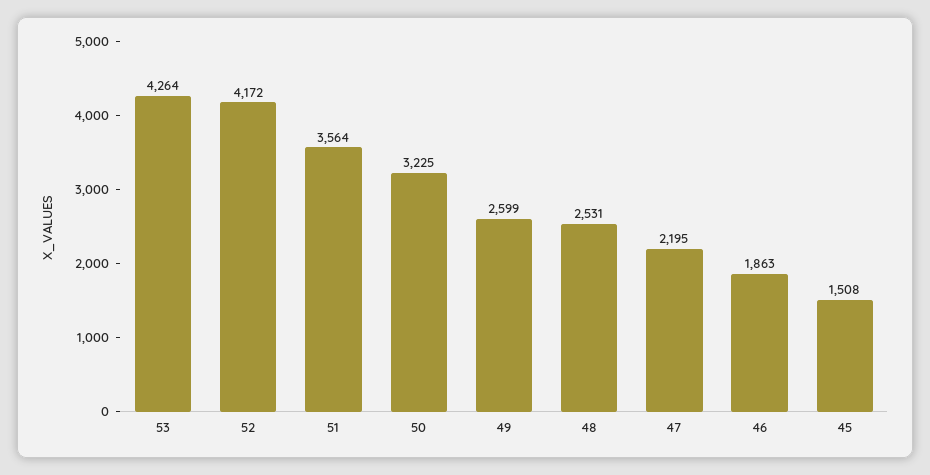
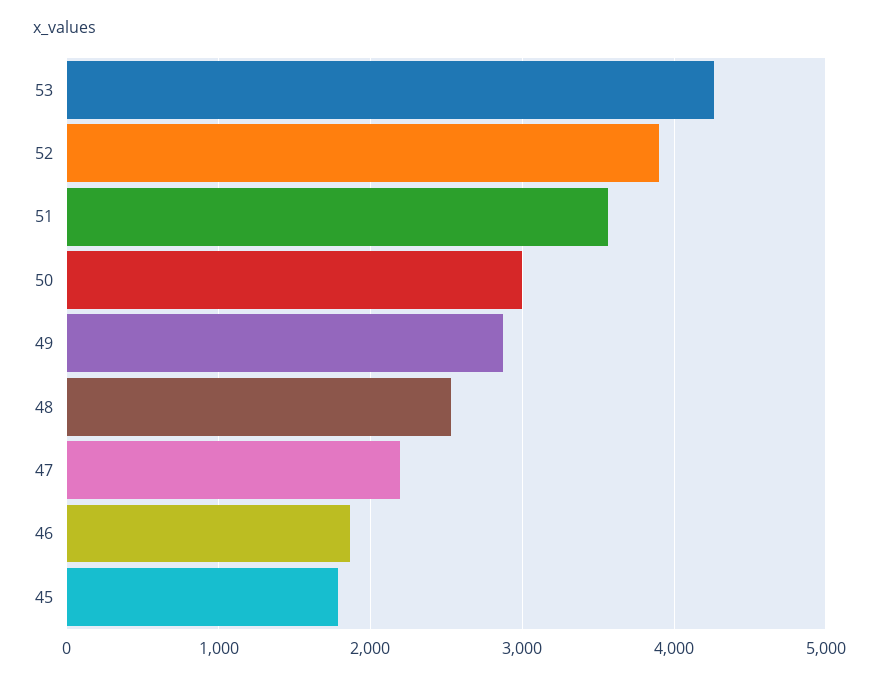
  {
    "53": 4264,
-   "52": 4172,
+   "52": 3900,
    "51": 3564,
-   "50": 3225,
+   "50": 3000,
-   "49": 2599,
+   "49": 2900,
    "48": 2531,
    "47": 2195,
    "46": 1863,
-   "45": 1508
+   "45": 1800
  }

